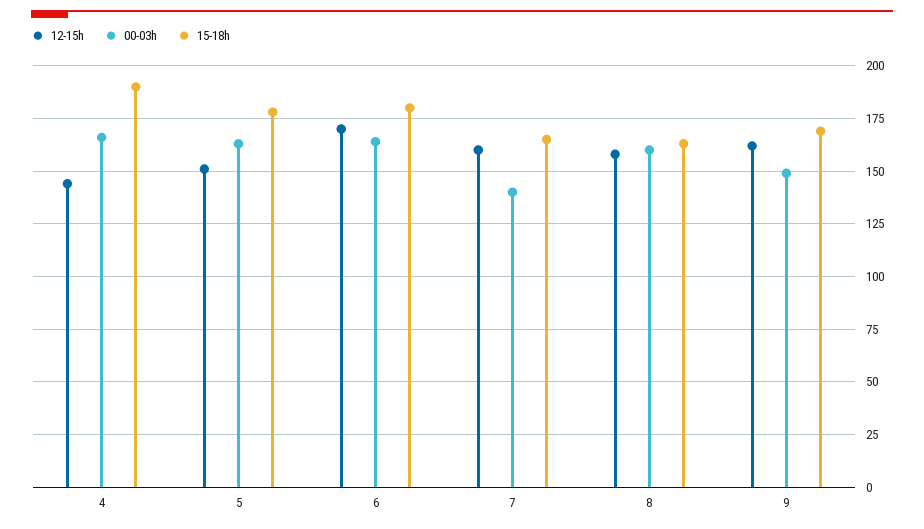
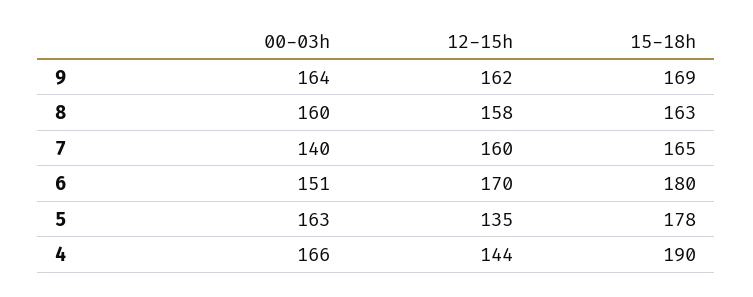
  {
    "12-15h": {
      "4": 144,
-     "5": 150,
+     "5": 135,
      "6": 170,
      "7": 160,
      "8": 158,
      "9": 162
    },
    "00-03h": {
      "4": 166,
      "5": 163,
-     "6": 165,
+     "6": 151,
      "7": 140,
      "8": 160,
-     "9": 150
+     "9": 164
    },
    "15-18h": {
      "4": 190,
      "5": 178,
      "6": 180,
      "7": 165,
      "8": 163,
      "9": 169
    }
  }

